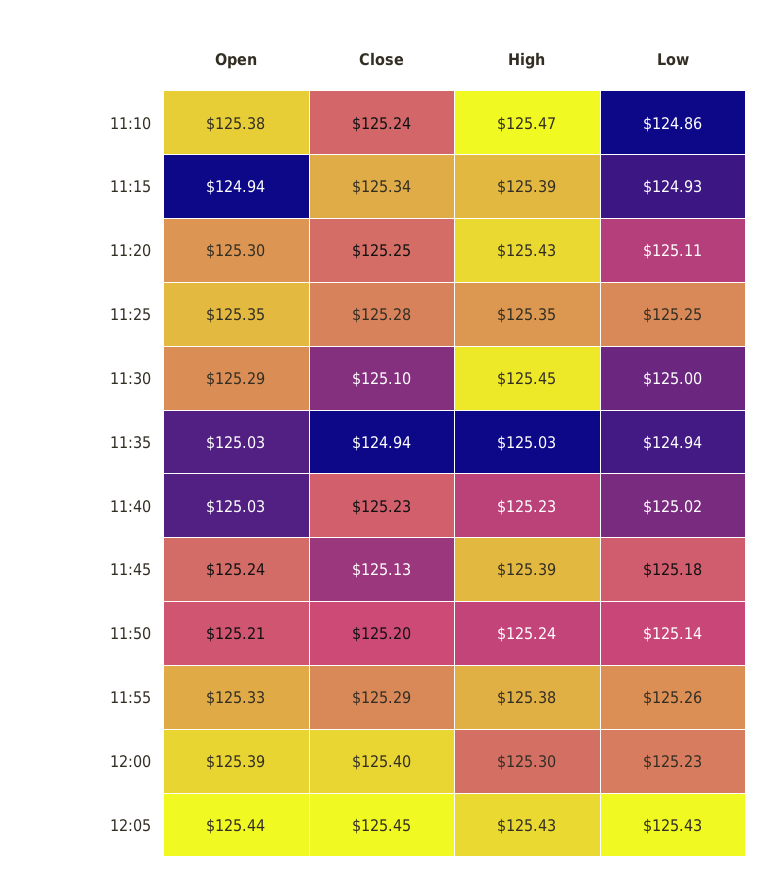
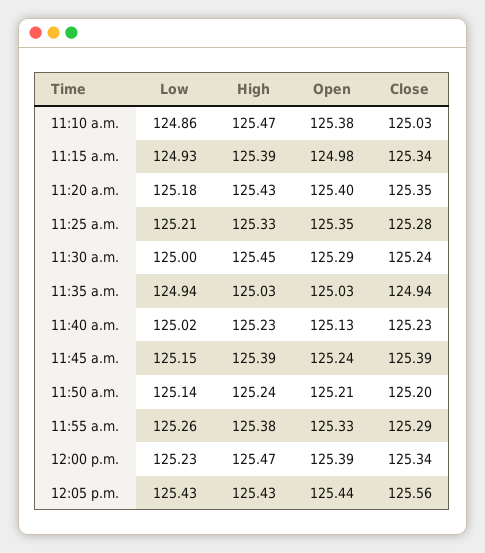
  {
    "Open": {
      "11:10": 125.38,
-     "11:15": 124.94,
+     "11:15": 124.98,
-     "11:20": 125.3,
+     "11:20": 125.4,
      "11:25": 125.35,
      "11:30": 125.29,
      "11:35": 125.03,
-     "11:40": 125.03,
+     "11:40": 125.13,
      "11:45": 125.24,
      "11:50": 125.21,
      "11:55": 125.33,
      "12:00": 125.39,
      "12:05": 125.44
    },
    "Close": {
-     "11:10": 125.24,
+     "11:10": 125.03,
      "11:15": 125.34,
-     "11:20": 125.25,
+     "11:20": 125.35,
      "11:25": 125.28,
-     "11:30": 125.1,
+     "11:30": 125.24,
      "11:35": 124.94,
      "11:40": 125.23,
-     "11:45": 125.13,
+     "11:45": 125.39,
      "11:50": 125.2,
      "11:55": 125.29,
-     "12:00": 125.4,
+     "12:00": 125.34,
-     "12:05": 125.45
+     "12:05": 125.56
    },
    "High": {
      "11:10": 125.47,
      "11:15": 125.39,
      "11:20": 125.43,
-     "11:25": 125.35,
+     "11:25": 125.33,
      "11:30": 125.45,
      "11:35": 125.03,
      "11:40": 125.23,
      "11:45": 125.39,
      "11:50": 125.24,
      "11:55": 125.38,
-     "12:00": 125.3,
+     "12:00": 125.47,
      "12:05": 125.43
    },
    "Low": {
      "11:10": 124.86,
      "11:15": 124.93,
-     "11:20": 125.11,
+     "11:20": 125.18,
-     "11:25": 125.25,
+     "11:25": 125.21,
      "11:30": 125,
      "11:35": 124.94,
      "11:40": 125.02,
-     "11:45": 125.18,
+     "11:45": 125.15,
      "11:50": 125.14,
      "11:55": 125.26,
      "12:00": 125.23,
      "12:05": 125.43
    }
  }

